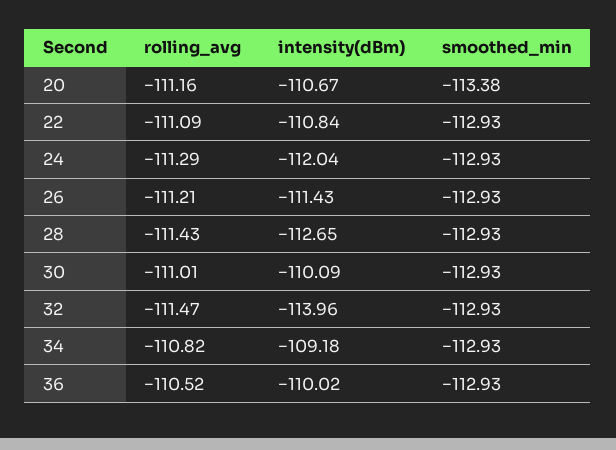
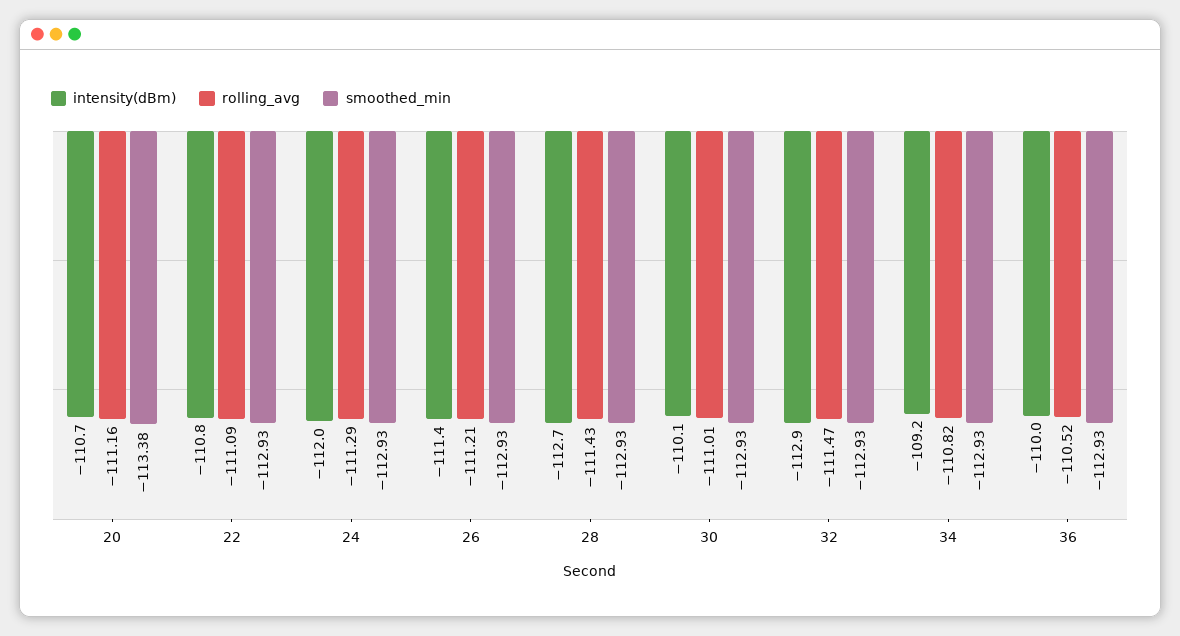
  {
    "rolling_avg": {
      "20": -111.16,
      "22": -111.09,
      "24": -111.29,
      "26": -111.21,
      "28": -111.43,
      "30": -111.01,
      "32": -111.47,
      "34": -110.82,
      "36": -110.52
    },
    "intensity(dBm)": {
      "20": -110.67,
      "22": -110.84,
      "24": -112.04,
      "26": -111.43,
      "28": -112.65,
      "30": -110.09,
-     "32": -113.96,
+     "32": -112.9,
      "34": -109.18,
      "36": -110.02
    },
    "smoothed_min": {
      "20": -113.38,
      "22": -112.93,
      "24": -112.93,
      "26": -112.93,
      "28": -112.93,
      "30": -112.93,
      "32": -112.93,
      "34": -112.93,
      "36": -112.93
    }
  }

